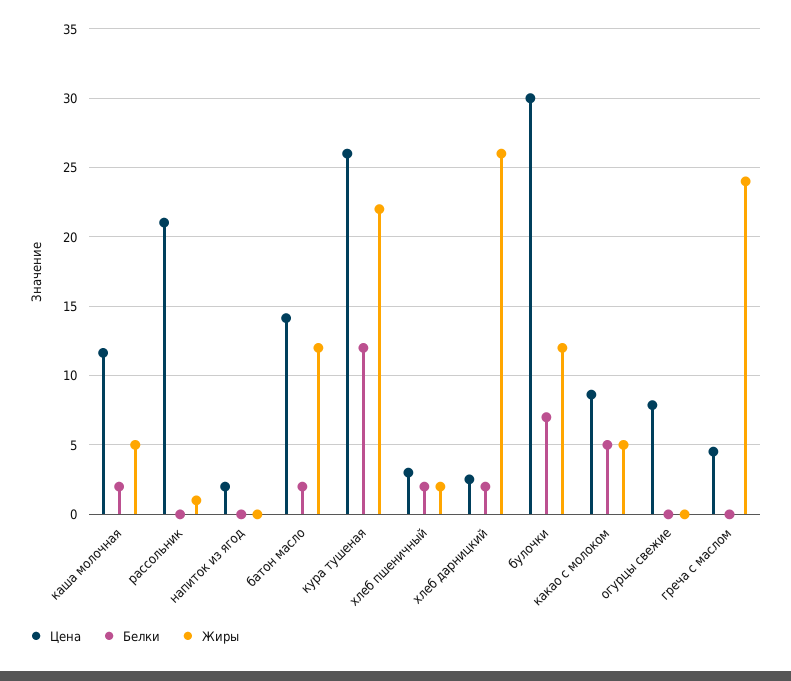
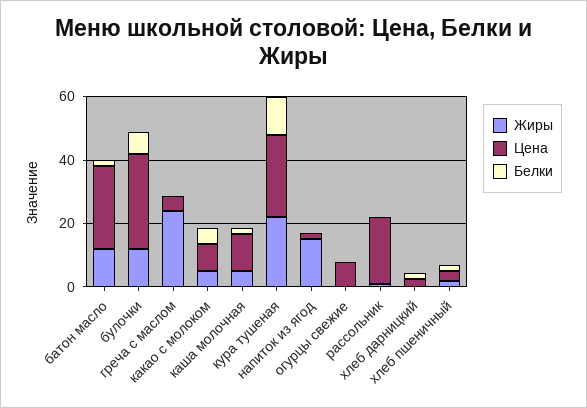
  {
    "Цена": {
      "каша молочная": 11.5,
      "рассольник": 21,
      "напиток из ягод": 2,
-     "батон масло": 14,
+     "батон масло": 25,
      "кура тушеная": 26,
      "хлеб пшеничный": 3,
      "хлеб дарницкий": 2.5,
      "булочки": 30,
      "какао с молоком": 8.5,
      "огурцы свежие": 8,
      "греча с маслом": 4.5
    },
    "Белки": {
      "каша молочная": 2,
      "рассольник": 0,
      "напиток из ягод": 0,
      "батон масло": 2,
      "кура тушеная": 12,
      "хлеб пшеничный": 2,
      "хлеб дарницкий": 2,
      "булочки": 7,
      "какао с молоком": 5,
      "огурцы свежие": 0,
      "греча с маслом": 0
    },
    "Жиры": {
      "каша молочная": 5,
      "рассольник": 1,
-     "напиток из ягод": 0,
+     "напиток из ягод": 15,
      "батон масло": 12,
      "кура тушеная": 22,
      "хлеб пшеничный": 2,
-     "хлеб дарницкий": 26,
+     "хлеб дарницкий": 0,
      "булочки": 12,
      "какао с молоком": 5,
      "огурцы свежие": 0,
      "греча с маслом": 24
    }
  }

